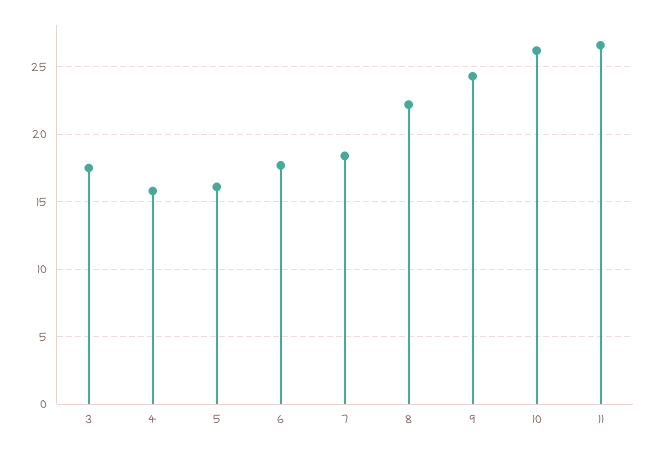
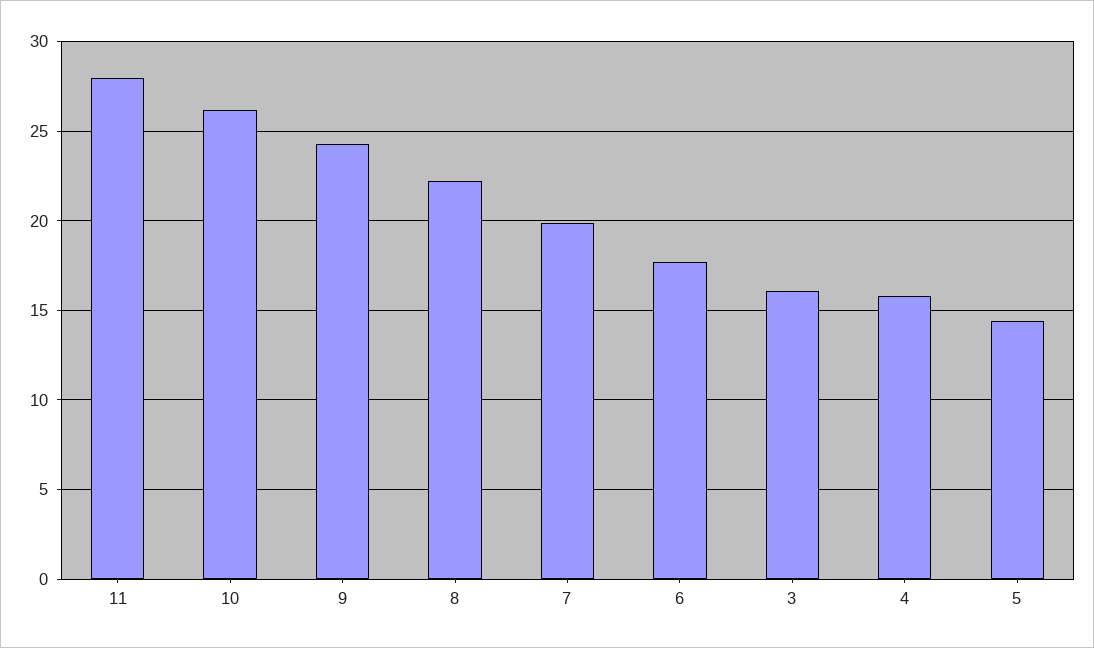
  {
-   "3": 17.5,
+   "3": 16,
    "4": 16,
-   "5": 16,
+   "5": 14.5,
    "6": 17.5,
-   "7": 18.5,
+   "7": 20,
    "8": 22,
    "9": 24.5,
    "10": 26,
-   "11": 26.5
+   "11": 28
  }

